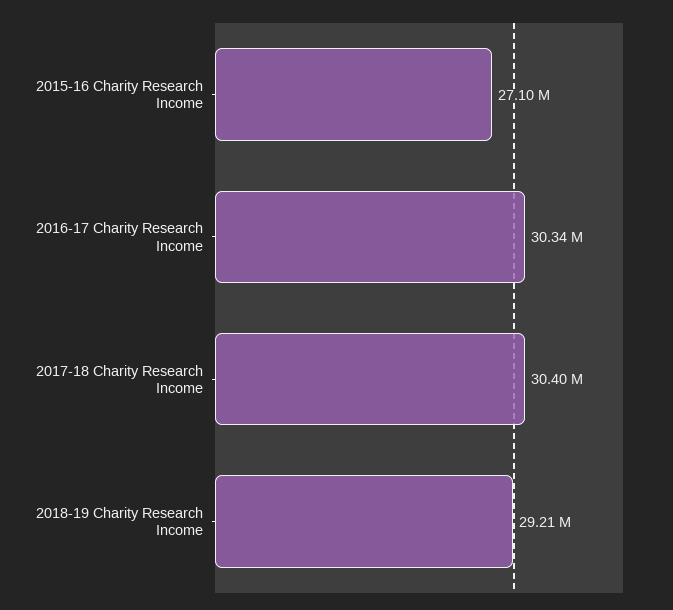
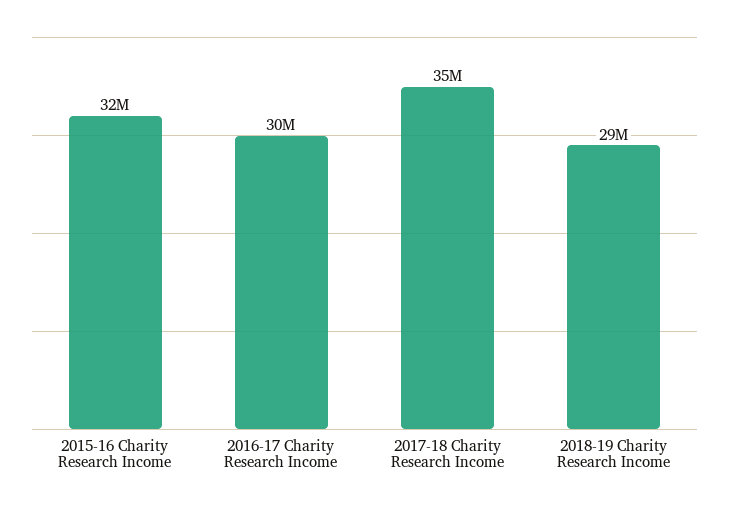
  {
-   "2015-16 Charity Research Income": 27100000,
+   "2015-16 Charity Research Income": 32000000,
    "2016-17 Charity Research Income": 30340000,
-   "2017-18 Charity Research Income": 30400000,
+   "2017-18 Charity Research Income": 35000000,
    "2018-19 Charity Research Income": 29210000
  }

